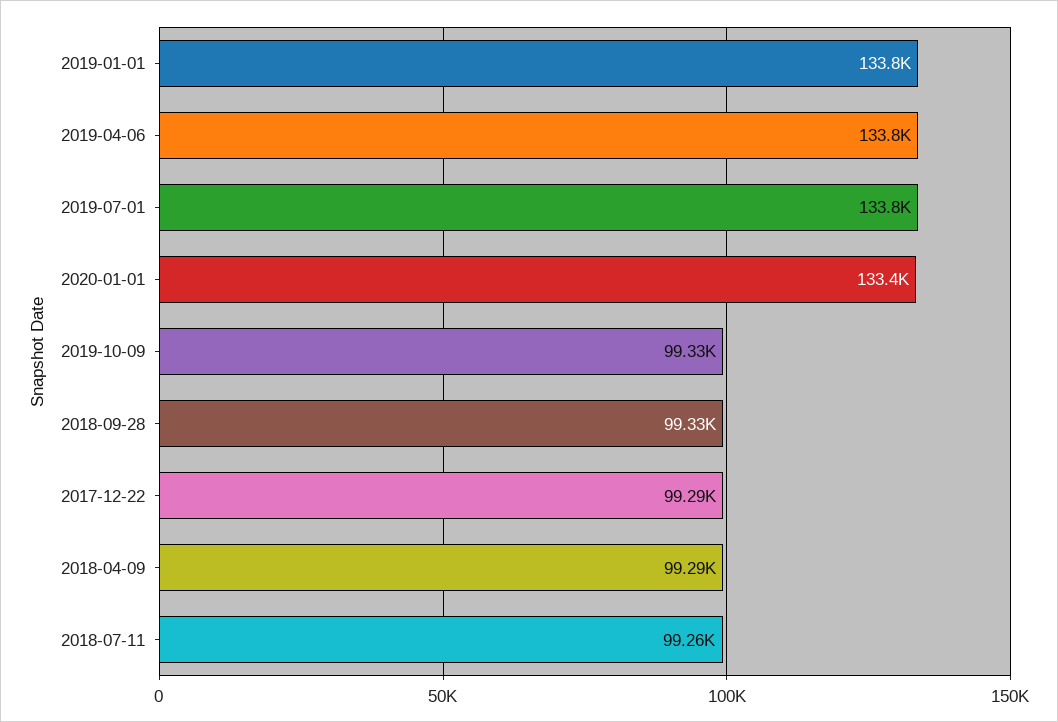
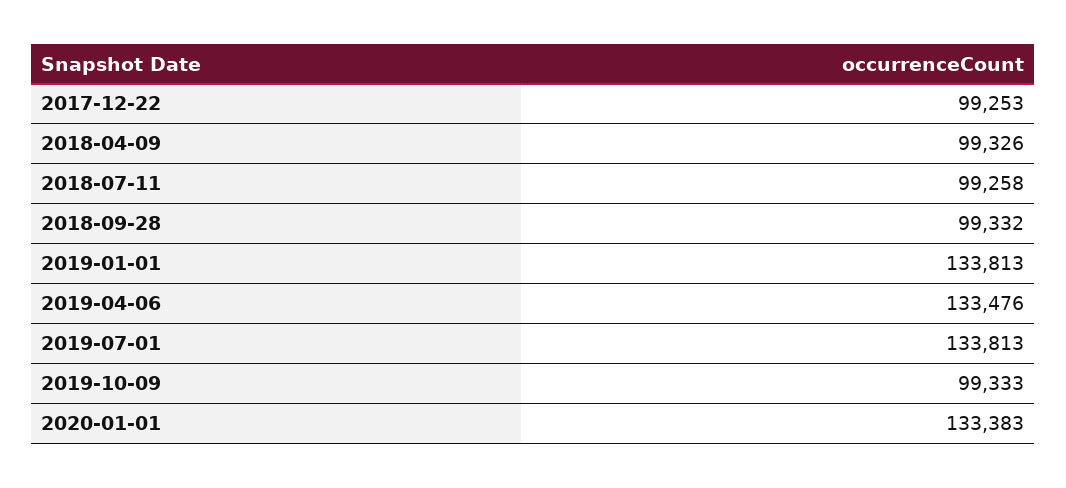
  {
    "2019-01-01": 133813,
-   "2019-04-06": 133800,
+   "2019-04-06": 133476,
    "2019-07-01": 133813,
    "2020-01-01": 133383,
    "2019-10-09": 99333,
    "2018-09-28": 99332,
-   "2017-12-22": 99290,
+   "2017-12-22": 99253,
-   "2018-04-09": 99290,
+   "2018-04-09": 99326,
    "2018-07-11": 99258
  }

